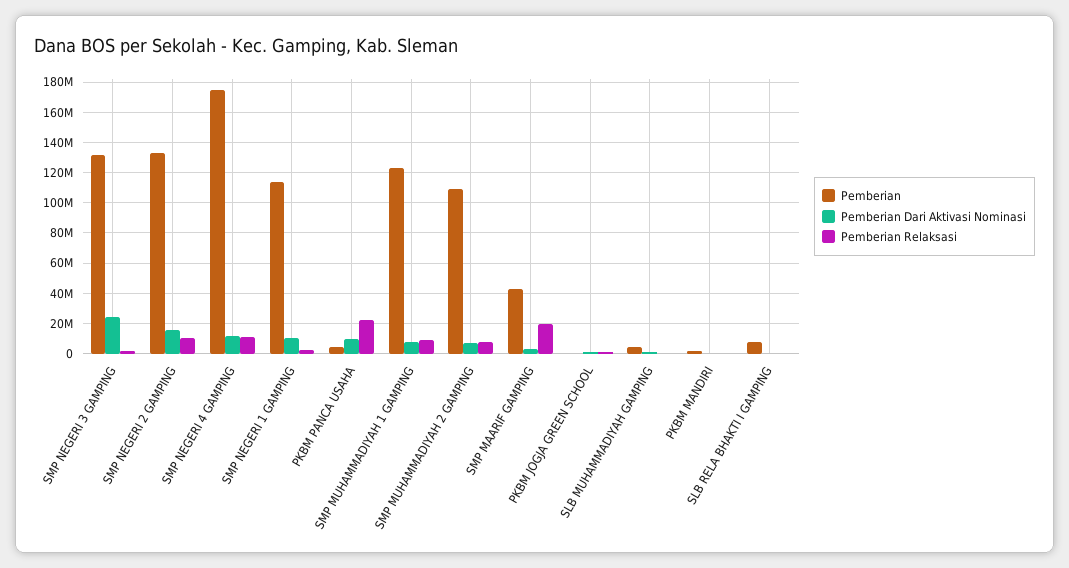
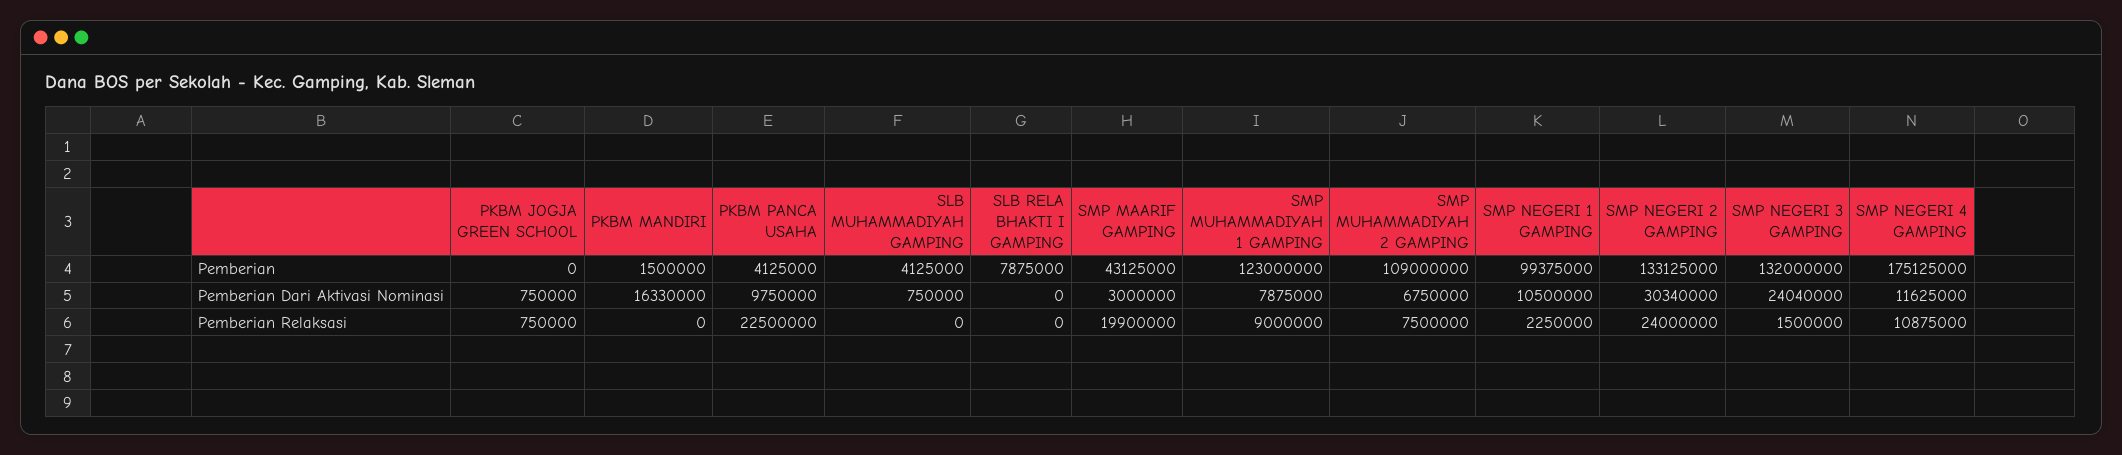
  {
    "Pemberian": {
      "SMP NEGERI 3 GAMPING": 132000000,
      "SMP NEGERI 2 GAMPING": 133125000,
      "SMP NEGERI 4 GAMPING": 175125000,
-     "SMP NEGERI 1 GAMPING": 115000000,
+     "SMP NEGERI 1 GAMPING": 99375000,
      "PKBM PANCA USAHA": 4125000,
      "SMP MUHAMMADIYAH 1 GAMPING": 123000000,
      "SMP MUHAMMADIYAH 2 GAMPING": 109000000,
      "SMP MAARIF GAMPING": 43125000,
      "PKBM JOGJA GREEN SCHOOL": 0,
      "SLB MUHAMMADIYAH GAMPING": 4125000,
      "PKBM MANDIRI": 1500000,
      "SLB RELA BHAKTI I GAMPING": 7875000
    },
    "Pemberian Dari Aktivasi Nominasi": {
      "SMP NEGERI 3 GAMPING": 24040000,
-     "SMP NEGERI 2 GAMPING": 15000000,
+     "SMP NEGERI 2 GAMPING": 30340000,
      "SMP NEGERI 4 GAMPING": 11625000,
      "SMP NEGERI 1 GAMPING": 10500000,
      "PKBM PANCA USAHA": 9750000,
      "SMP MUHAMMADIYAH 1 GAMPING": 7875000,
      "SMP MUHAMMADIYAH 2 GAMPING": 6750000,
      "SMP MAARIF GAMPING": 3000000,
      "PKBM JOGJA GREEN SCHOOL": 750000,
      "SLB MUHAMMADIYAH GAMPING": 750000,
-     "PKBM MANDIRI": 0,
+     "PKBM MANDIRI": 16330000,
      "SLB RELA BHAKTI I GAMPING": 0
    },
    "Pemberian Relaksasi": {
      "SMP NEGERI 3 GAMPING": 1500000,
-     "SMP NEGERI 2 GAMPING": 10000000,
+     "SMP NEGERI 2 GAMPING": 24000000,
      "SMP NEGERI 4 GAMPING": 10875000,
      "SMP NEGERI 1 GAMPING": 2250000,
      "PKBM PANCA USAHA": 22500000,
      "SMP MUHAMMADIYAH 1 GAMPING": 9000000,
      "SMP MUHAMMADIYAH 2 GAMPING": 7500000,
      "SMP MAARIF GAMPING": 19900000,
      "PKBM JOGJA GREEN SCHOOL": 750000,
      "SLB MUHAMMADIYAH GAMPING": 0,
      "PKBM MANDIRI": 0,
      "SLB RELA BHAKTI I GAMPING": 0
    }
  }

